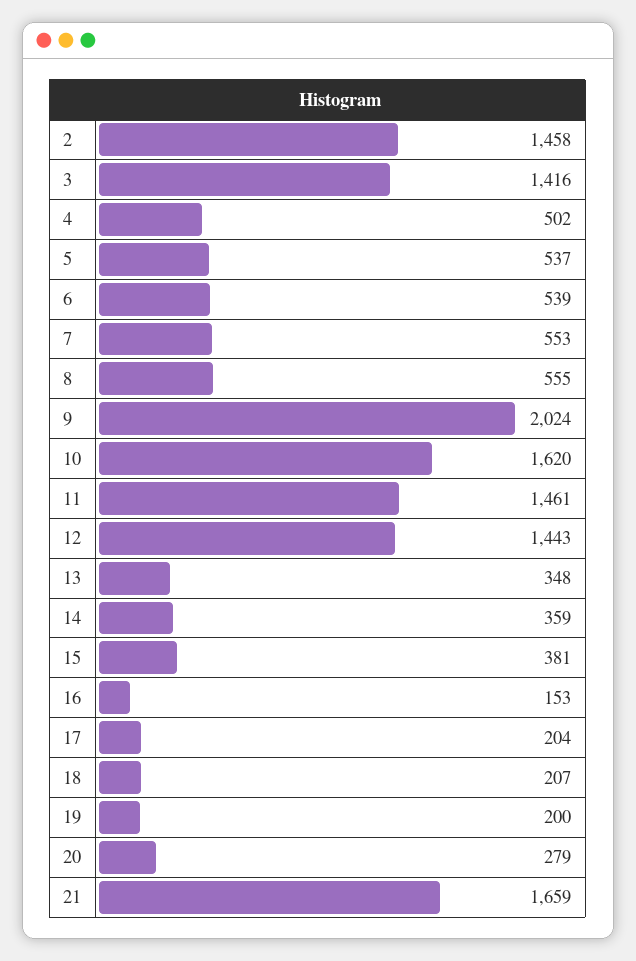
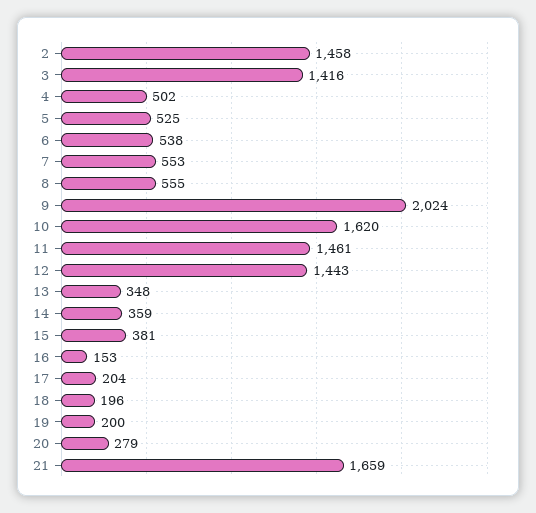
  {
    "2": 1458,
    "3": 1416,
    "4": 502,
-   "5": 537,
+   "5": 525,
-   "6": 539,
+   "6": 538,
    "7": 553,
    "8": 555,
    "9": 2024,
    "10": 1620,
    "11": 1461,
    "12": 1443,
    "13": 348,
    "14": 359,
    "15": 381,
    "16": 153,
    "17": 204,
-   "18": 207,
+   "18": 196,
    "19": 200,
    "20": 279,
    "21": 1659
  }

